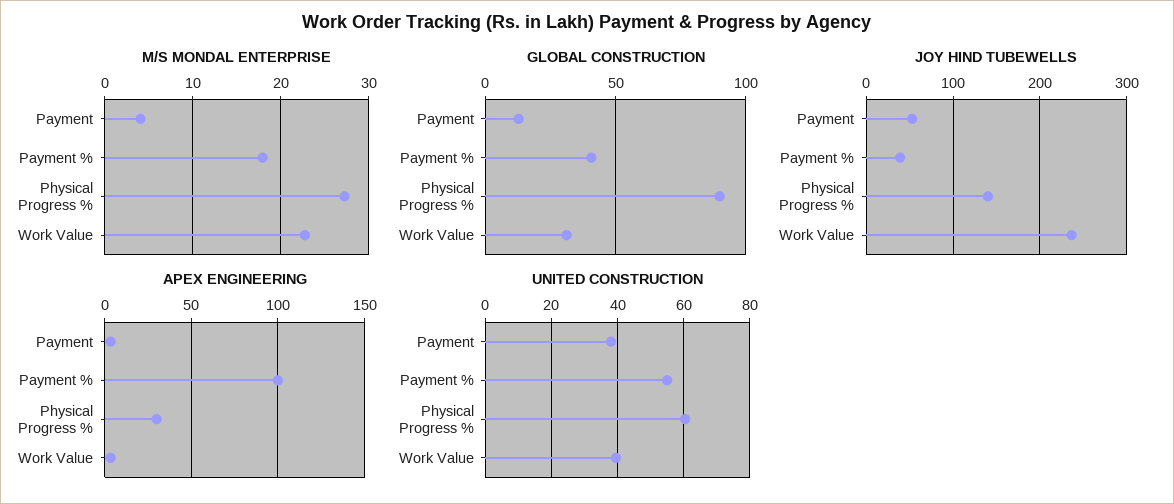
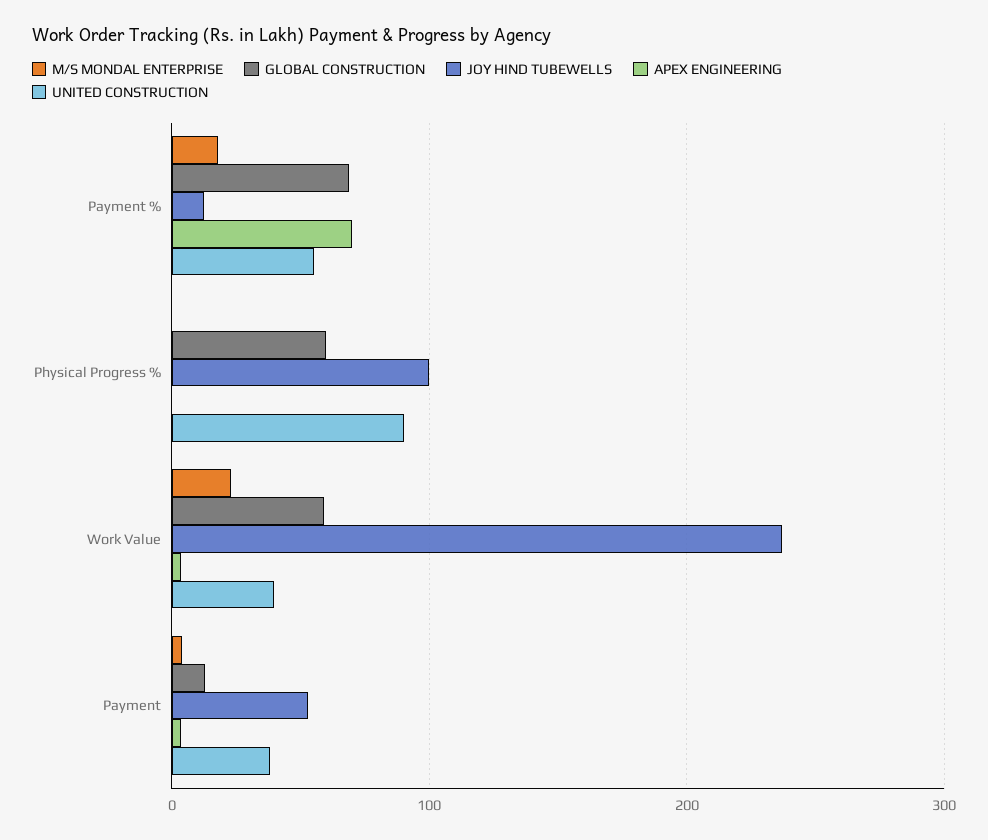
  {
    "M/S MONDAL ENTERPRISE": {
      "Payment": 4,
      "Payment %": 18,
-     "Physical Progress %": 27,
+     "Physical Progress %": 0,
      "Work Value": 23
    },
    "GLOBAL CONSTRUCTION": {
      "Payment": 15,
-     "Payment %": 40,
+     "Payment %": 70,
-     "Physical Progress %": 90,
+     "Physical Progress %": 60,
-     "Work Value": 30
+     "Work Value": 60
    },
    "JOY HIND TUBEWELLS": {
      "Payment": 50,
-     "Payment %": 40,
+     "Payment %": 10,
-     "Physical Progress %": 140,
+     "Physical Progress %": 100,
      "Work Value": 240
    },
    "APEX ENGINEERING": {
      "Payment": 5,
-     "Payment %": 100,
+     "Payment %": 70,
-     "Physical Progress %": 30,
+     "Physical Progress %": 0,
      "Work Value": 5
    },
    "UNITED CONSTRUCTION": {
      "Payment": 38,
      "Payment %": 56,
-     "Physical Progress %": 60,
+     "Physical Progress %": 90,
      "Work Value": 40
    }
  }

